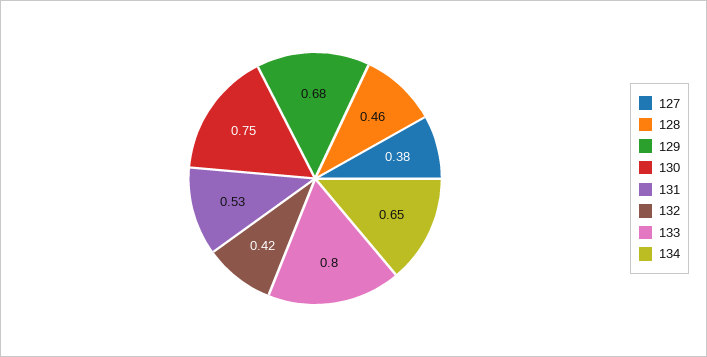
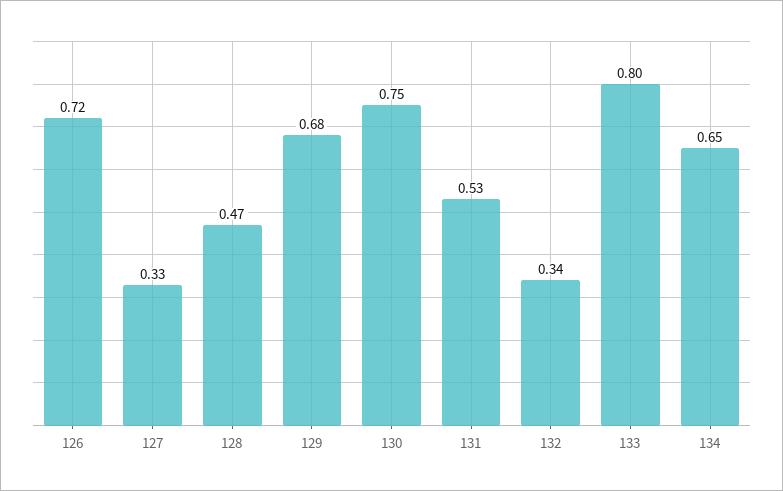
  {
-   "127": 0.38,
+   "127": 0.33,
-   "128": 0.46,
+   "128": 0.47,
    "129": 0.68,
    "130": 0.75,
    "131": 0.53,
-   "132": 0.42,
+   "132": 0.34,
    "133": 0.8,
-   "134": 0.65
+   "134": 0.65,
+   "126": 0.72
  }

